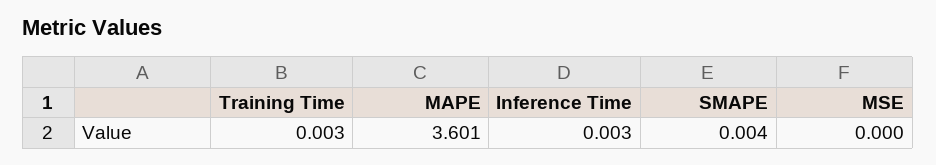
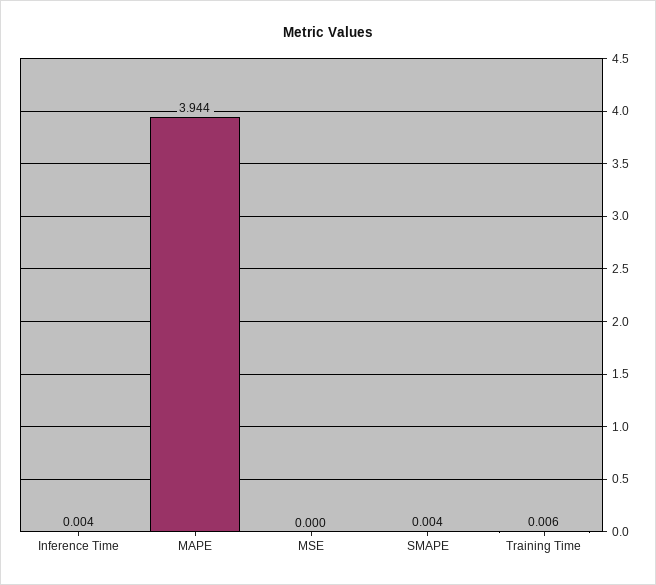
  {
-   "Training Time": 0.003,
+   "Training Time": 0.006,
-   "MAPE": 3.601,
+   "MAPE": 3.944,
-   "Inference Time": 0.003,
+   "Inference Time": 0.004,
    "SMAPE": 0.004,
    "MSE": 0
  }

